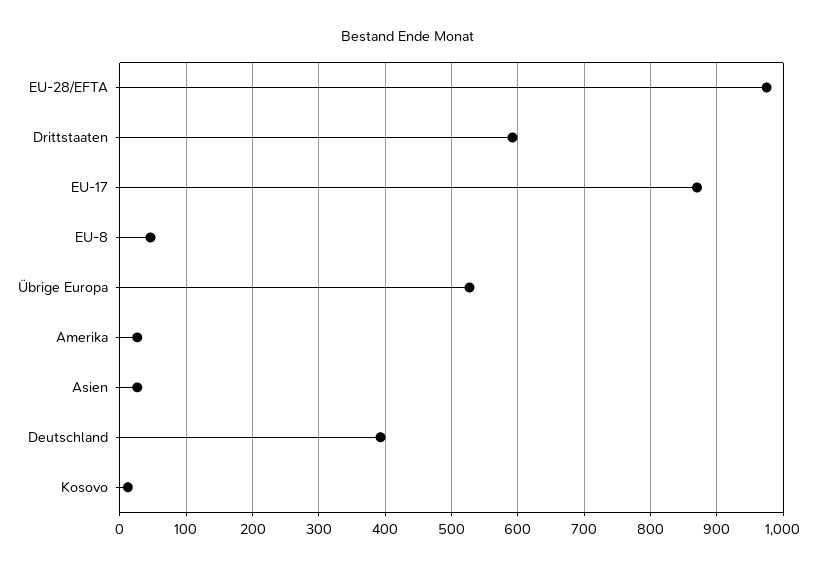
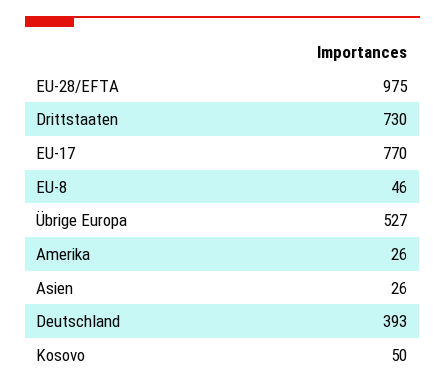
  {
    "EU-28/EFTA": 975,
-   "Drittstaaten": 590,
+   "Drittstaaten": 730,
-   "EU-17": 870,
+   "EU-17": 770,
    "EU-8": 46,
    "Übrige Europa": 527,
    "Amerika": 26,
    "Asien": 26,
    "Deutschland": 393,
-   "Kosovo": 10
+   "Kosovo": 50
  }

